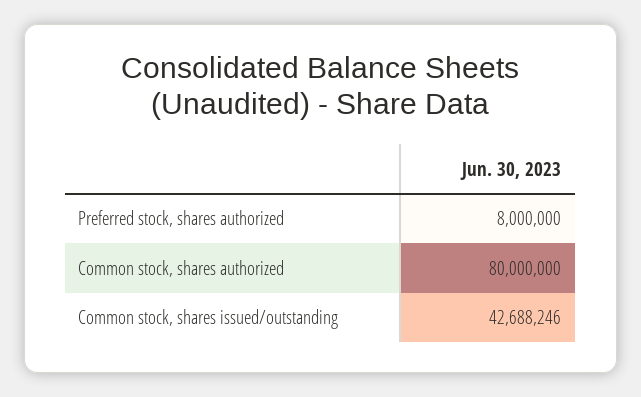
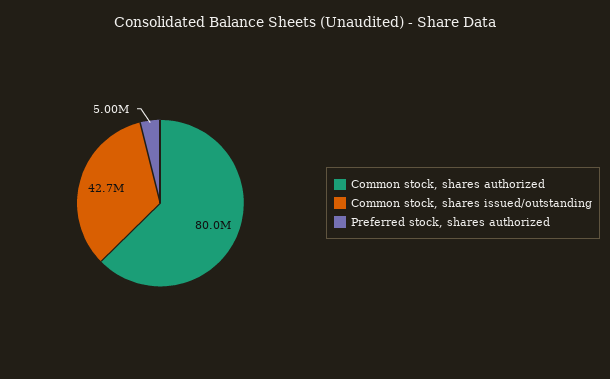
  {
-   "Preferred stock, shares authorized": 8000000,
+   "Preferred stock, shares authorized": 5000000,
    "Common stock, shares authorized": 80000000,
    "Common stock, shares issued/outstanding": 42688246
  }

